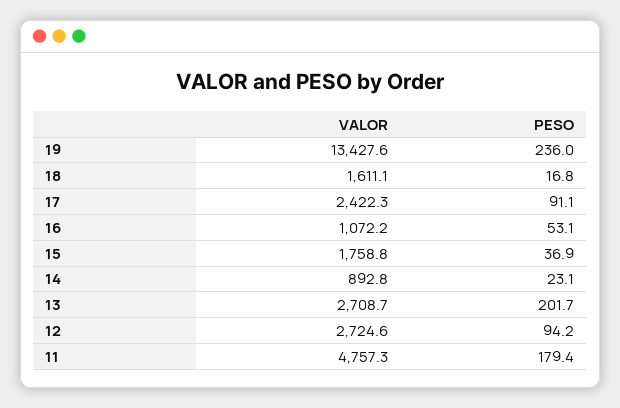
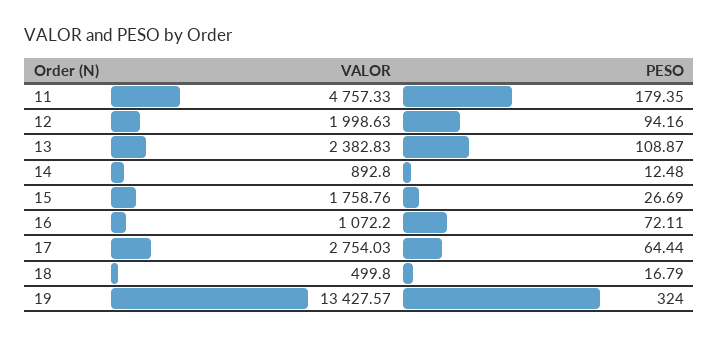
  {
    "VALOR": {
      "19": 13427.57,
-     "18": 1611.1,
+     "18": 499.8,
-     "17": 2422.3,
+     "17": 2754.03,
      "16": 1072.2,
      "15": 1758.76,
      "14": 892.8,
-     "13": 2708.7,
+     "13": 2382.83,
-     "12": 2724.6,
+     "12": 1998.63,
      "11": 4757.33
    },
    "PESO": {
-     "19": 236,
+     "19": 324,
      "18": 16.79,
-     "17": 91.1,
+     "17": 64.44,
-     "16": 53.1,
+     "16": 72.11,
-     "15": 36.9,
+     "15": 26.69,
-     "14": 23.1,
+     "14": 12.48,
-     "13": 201.7,
+     "13": 108.87,
      "12": 94.16,
      "11": 179.35
    }
  }

